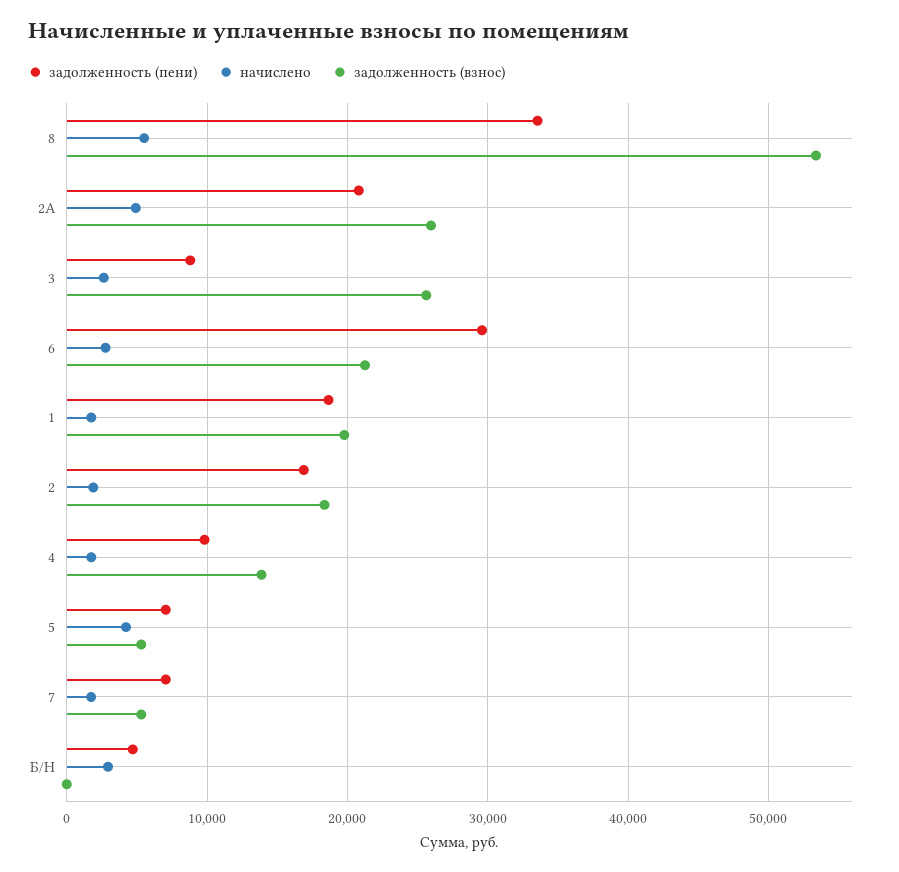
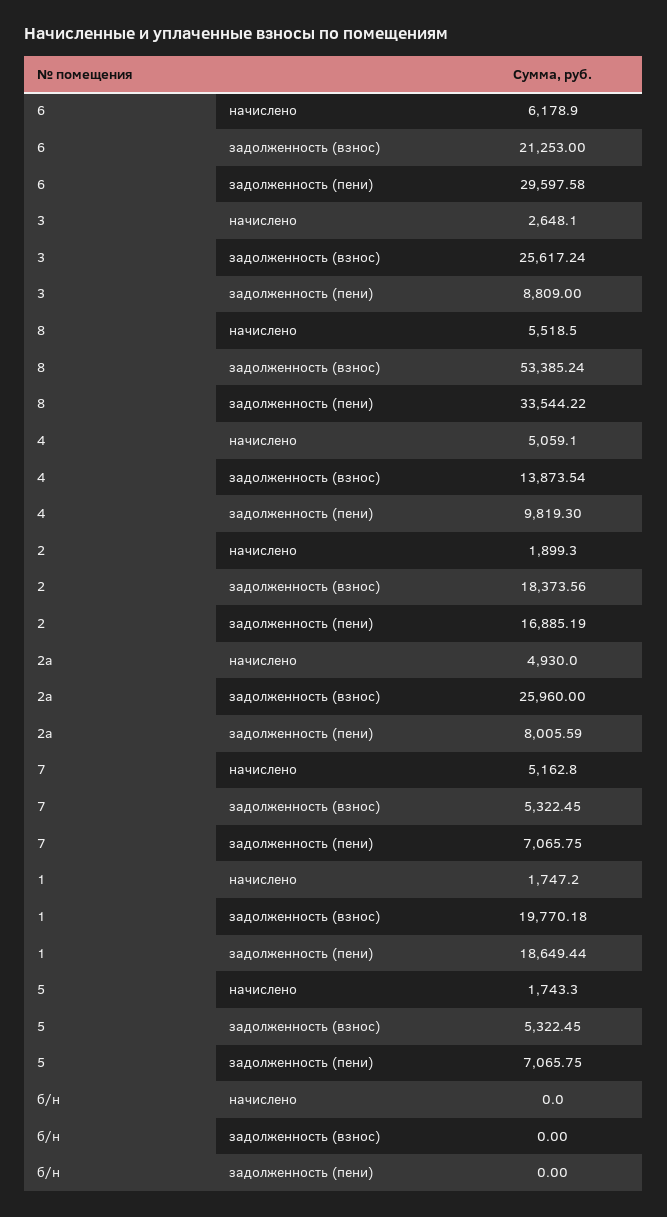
  {
    "задолженность (пени)": {
      "8": 33544.22,
-     "2А": 21000,
+     "2А": 8005.59,
      "3": 8809,
      "6": 29597.58,
      "1": 18649.44,
      "2": 16885.19,
      "4": 9819.3,
      "5": 7065.75,
      "7": 7065.75,
-     "Б/Н": 5000
+     "Б/Н": 0
    },
    "начислено": {
      "8": 5518.5,
      "2А": 4930,
      "3": 2648.1,
-     "6": 3000,
+     "6": 6178.9,
      "1": 1747.2,
      "2": 1899.3,
-     "4": 2000,
+     "4": 5059.1,
-     "5": 4000,
+     "5": 1743.3,
-     "7": 2000,
+     "7": 5162.8,
-     "Б/Н": 3000
+     "Б/Н": 0
    },
    "задолженность (взнос)": {
      "8": 53385.24,
      "2А": 25960,
      "3": 25617.24,
      "6": 21253,
      "1": 19770.18,
      "2": 18373.56,
      "4": 13873.54,
      "5": 5322.45,
      "7": 5322.45,
      "Б/Н": 0
    }
  }

